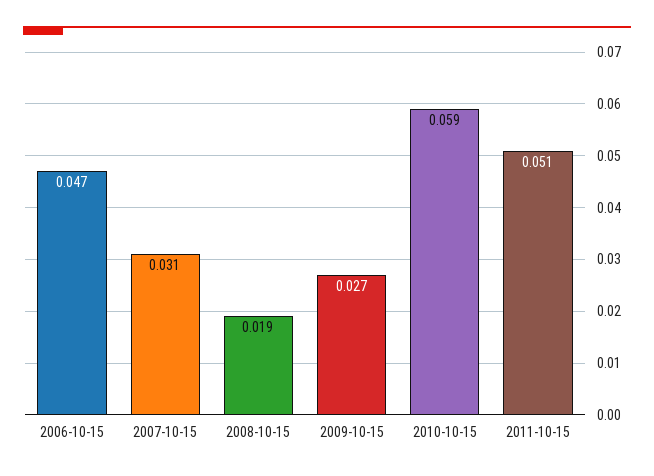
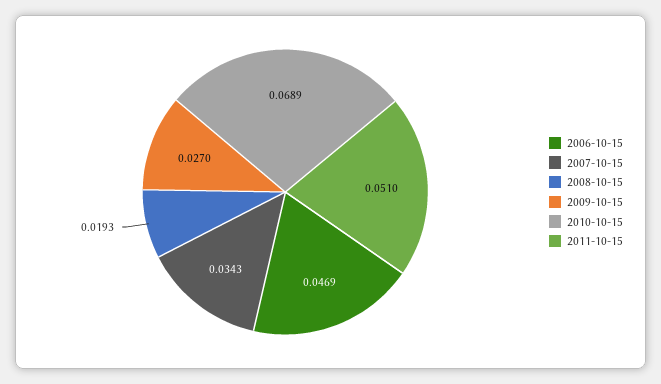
  {
    "2006-10-15": 0.0469,
-   "2007-10-15": 0.031,
+   "2007-10-15": 0.0343,
    "2008-10-15": 0.0193,
    "2009-10-15": 0.027,
-   "2010-10-15": 0.059,
+   "2010-10-15": 0.0689,
    "2011-10-15": 0.051
  }

